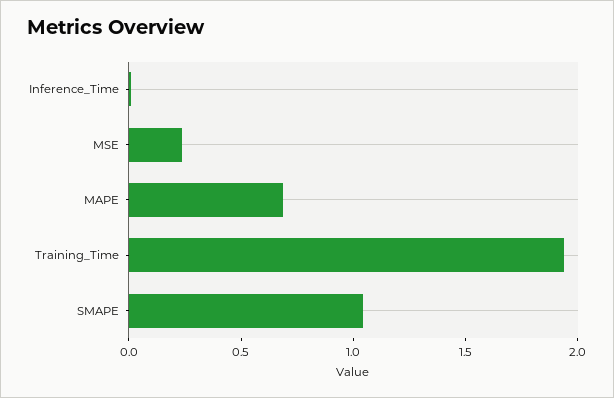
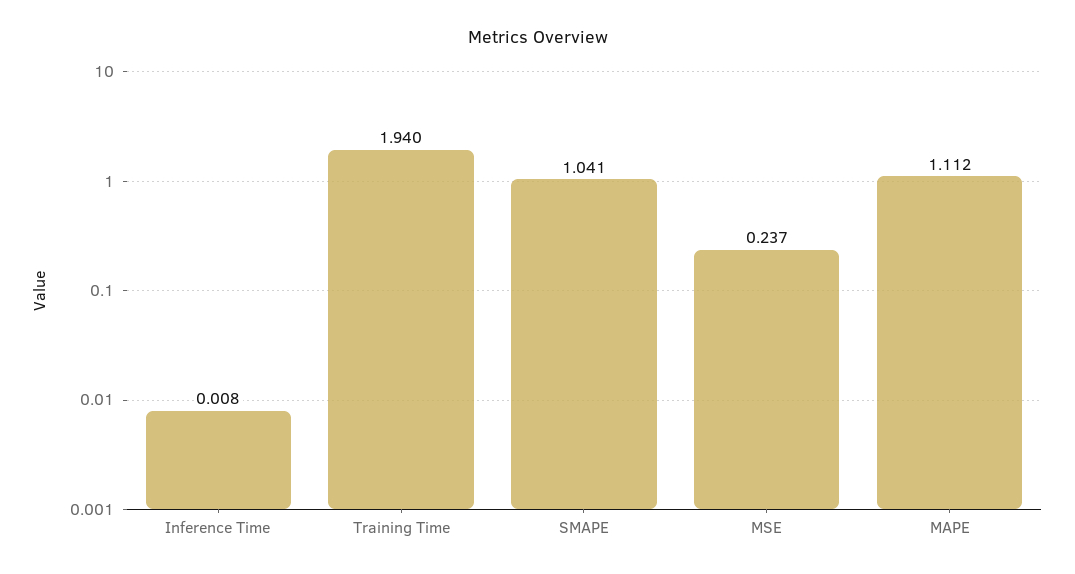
  {
    "Inference_Time": 0.008,
    "MSE": 0.237,
-   "MAPE": 0.7,
+   "MAPE": 1.112,
    "Training_Time": 1.94,
    "SMAPE": 1.041
  }

